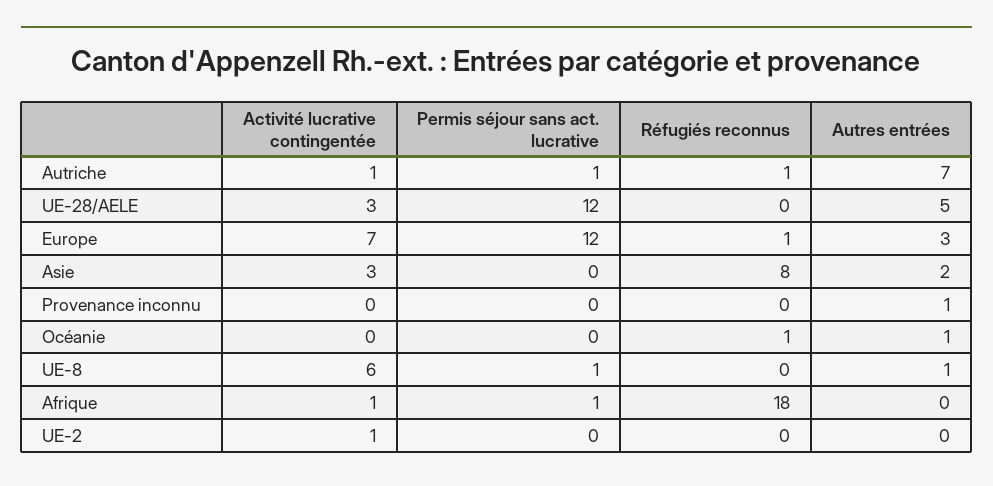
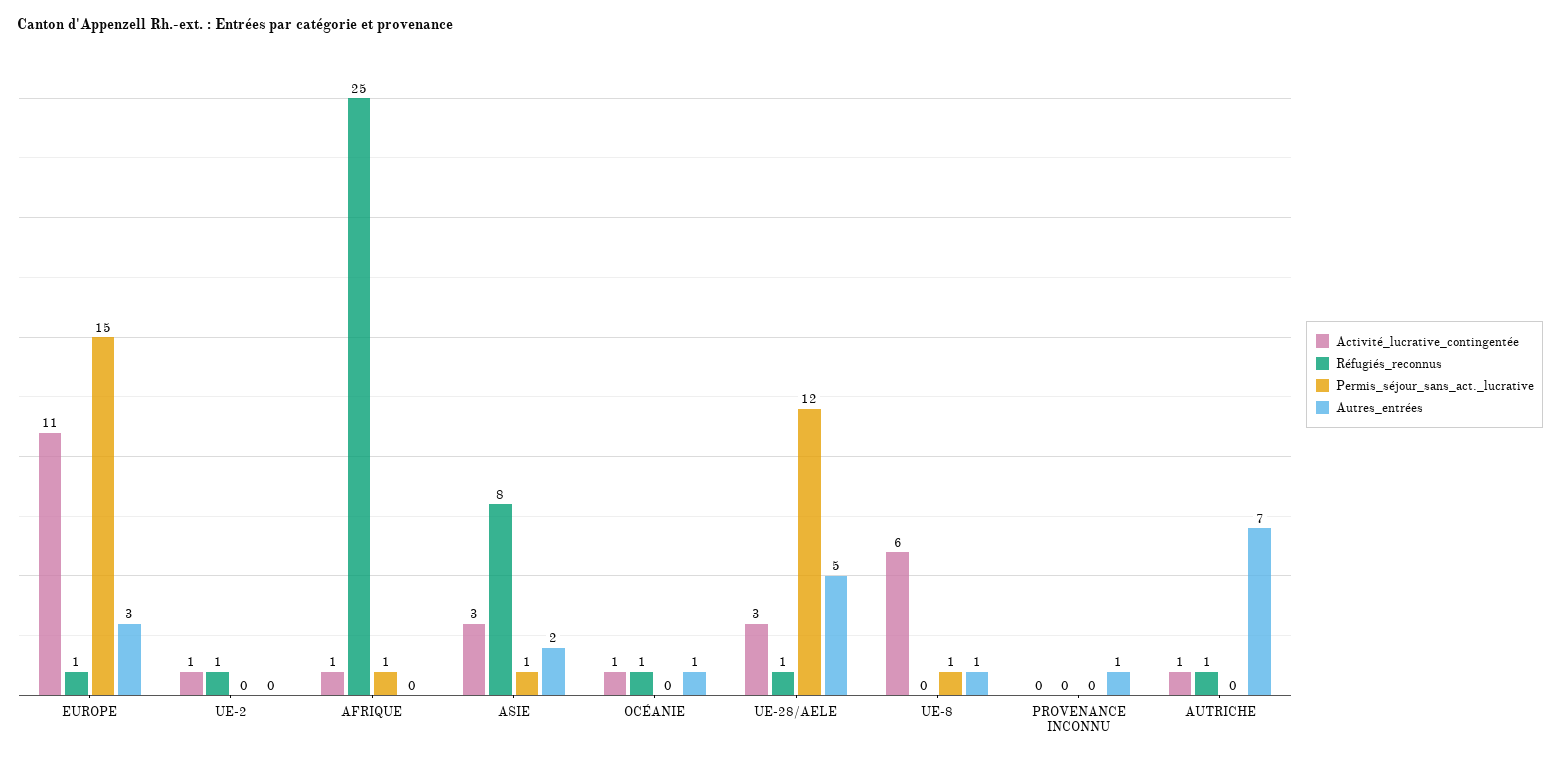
  {
    "Activité lucrative contingentée": {
      "Autriche": 1,
      "UE-28/AELE": 3,
-     "Europe": 7,
+     "Europe": 11,
      "Asie": 3,
      "Provenance inconnu": 0,
-     "Océanie": 0,
+     "Océanie": 1,
      "UE-8": 6,
      "Afrique": 1,
      "UE-2": 1
    },
    "Permis séjour sans act. lucrative": {
-     "Autriche": 1,
+     "Autriche": 0,
      "UE-28/AELE": 12,
-     "Europe": 12,
+     "Europe": 15,
-     "Asie": 0,
+     "Asie": 1,
      "Provenance inconnu": 0,
      "Océanie": 0,
      "UE-8": 1,
      "Afrique": 1,
      "UE-2": 0
    },
    "Réfugiés reconnus": {
      "Autriche": 1,
-     "UE-28/AELE": 0,
+     "UE-28/AELE": 1,
      "Europe": 1,
      "Asie": 8,
      "Provenance inconnu": 0,
      "Océanie": 1,
      "UE-8": 0,
-     "Afrique": 18,
+     "Afrique": 25,
-     "UE-2": 0
+     "UE-2": 1
    },
    "Autres entrées": {
      "Autriche": 7,
      "UE-28/AELE": 5,
      "Europe": 3,
      "Asie": 2,
      "Provenance inconnu": 1,
      "Océanie": 1,
      "UE-8": 1,
      "Afrique": 0,
      "UE-2": 0
    }
  }

